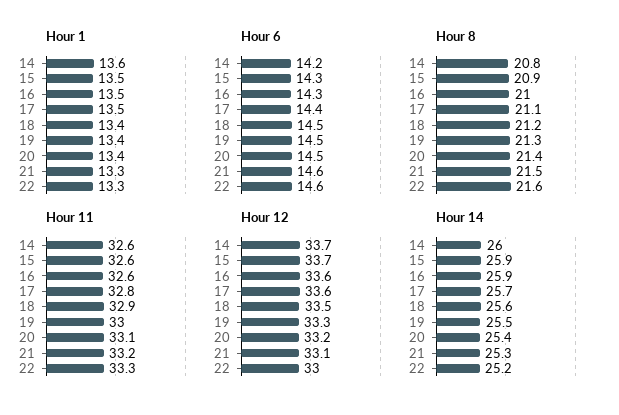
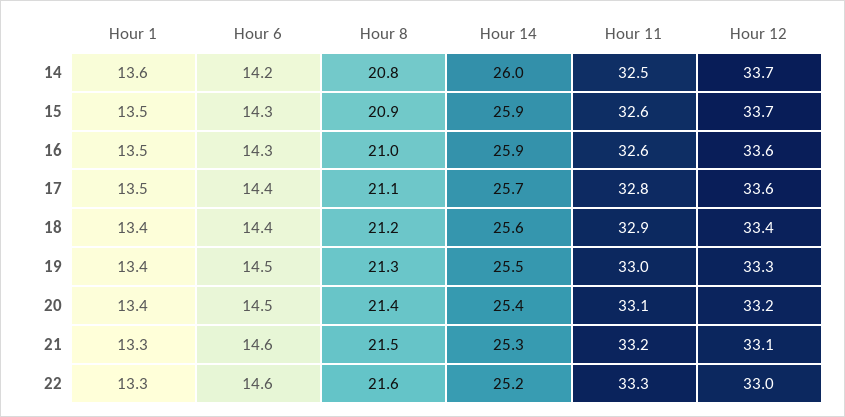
  {
    "Hour 1": {
      "14": 13.6,
      "15": 13.5,
      "16": 13.5,
      "17": 13.5,
      "18": 13.4,
      "19": 13.4,
      "20": 13.4,
      "21": 13.3,
      "22": 13.3
    },
    "Hour 6": {
      "14": 14.2,
      "15": 14.3,
      "16": 14.3,
      "17": 14.4,
-     "18": 14.5,
+     "18": 14.4,
      "19": 14.5,
      "20": 14.5,
      "21": 14.6,
      "22": 14.6
    },
    "Hour 8": {
      "14": 20.8,
      "15": 20.9,
      "16": 21,
      "17": 21.1,
      "18": 21.2,
      "19": 21.3,
      "20": 21.4,
      "21": 21.5,
      "22": 21.6
    },
    "Hour 11": {
-     "14": 32.6,
+     "14": 32.5,
      "15": 32.6,
      "16": 32.6,
      "17": 32.8,
      "18": 32.9,
      "19": 33,
      "20": 33.1,
      "21": 33.2,
      "22": 33.3
    },
    "Hour 12": {
      "14": 33.7,
      "15": 33.7,
      "16": 33.6,
      "17": 33.6,
-     "18": 33.5,
+     "18": 33.4,
      "19": 33.3,
      "20": 33.2,
      "21": 33.1,
      "22": 33
    },
    "Hour 14": {
      "14": 26,
      "15": 25.9,
      "16": 25.9,
      "17": 25.7,
      "18": 25.6,
      "19": 25.5,
      "20": 25.4,
      "21": 25.3,
      "22": 25.2
    }
  }

